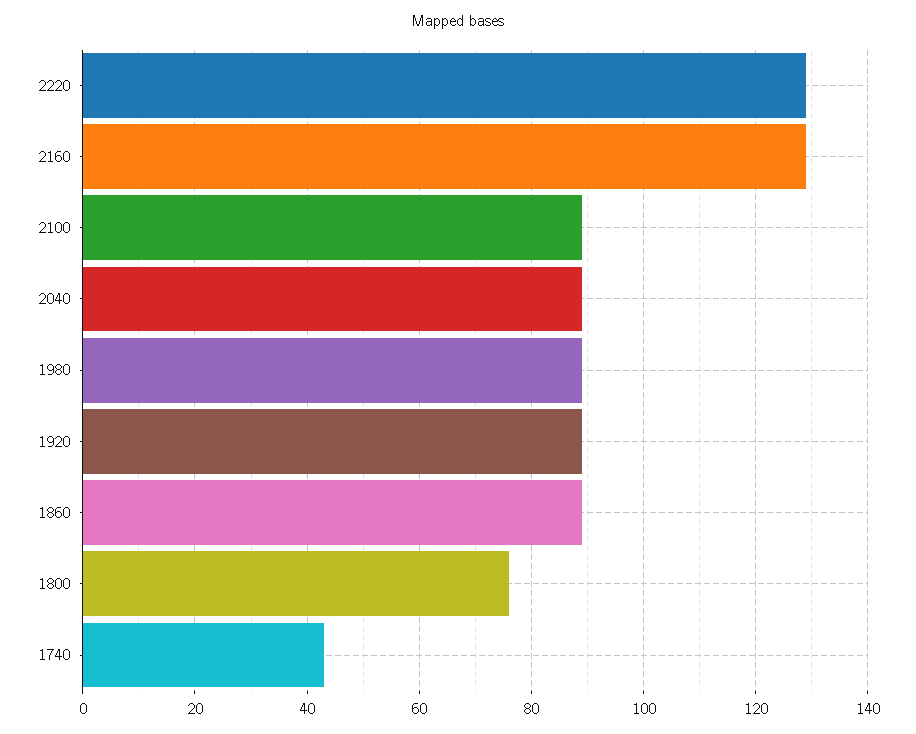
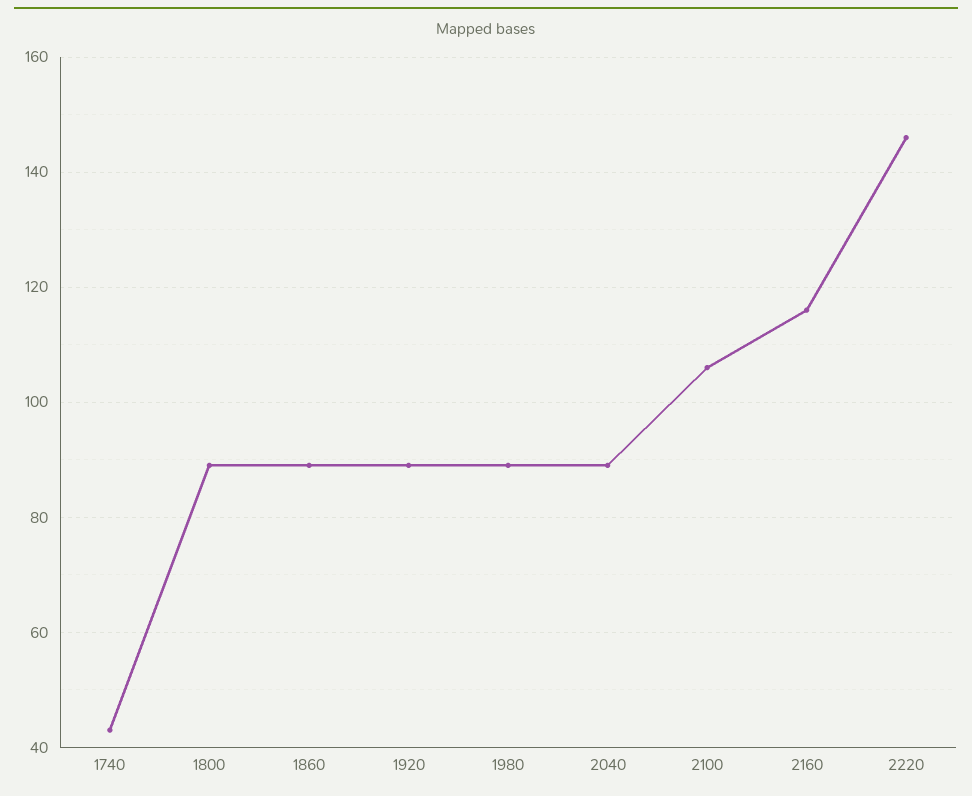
  {
-   "2220": 130,
+   "2220": 145,
-   "2160": 130,
+   "2160": 115,
-   "2100": 90,
+   "2100": 105,
    "2040": 90,
    "1980": 90,
    "1920": 90,
    "1860": 90,
-   "1800": 75,
+   "1800": 90,
    "1740": 45
  }

